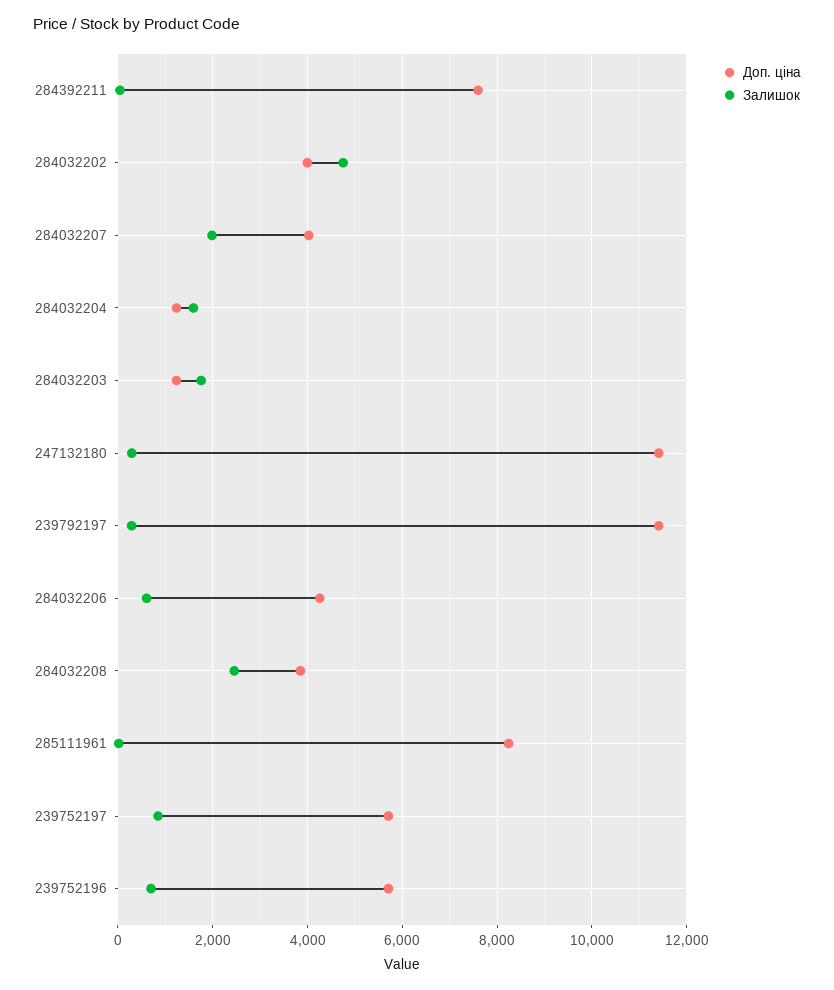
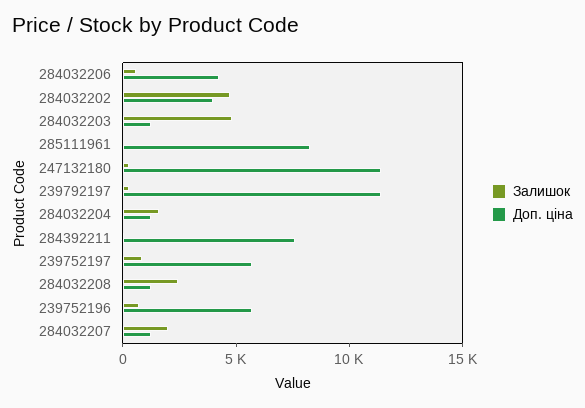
  {
    "Доп. ціна": {
      "284392211": 7600,
      "284032202": 4000,
-     "284032207": 4000,
+     "284032207": 1000,
      "284032204": 1200,
      "284032203": 1200,
      "247132180": 11400,
      "239792197": 11400,
      "284032206": 4200,
-     "284032208": 3800,
+     "284032208": 1000,
      "285111961": 8200,
      "239752197": 5800,
      "239752196": 5800
    },
    "Залишок": {
      "284392211": 0,
      "284032202": 4800,
      "284032207": 2000,
      "284032204": 1600,
-     "284032203": 1800,
+     "284032203": 5000,
      "247132180": 200,
      "239792197": 200,
      "284032206": 600,
      "284032208": 2400,
      "285111961": 0,
      "239752197": 800,
      "239752196": 600
    }
  }

